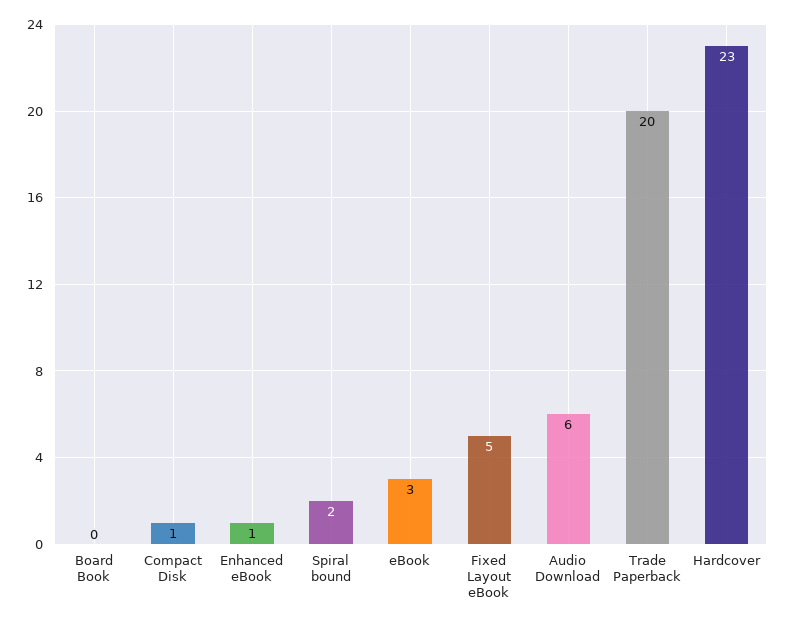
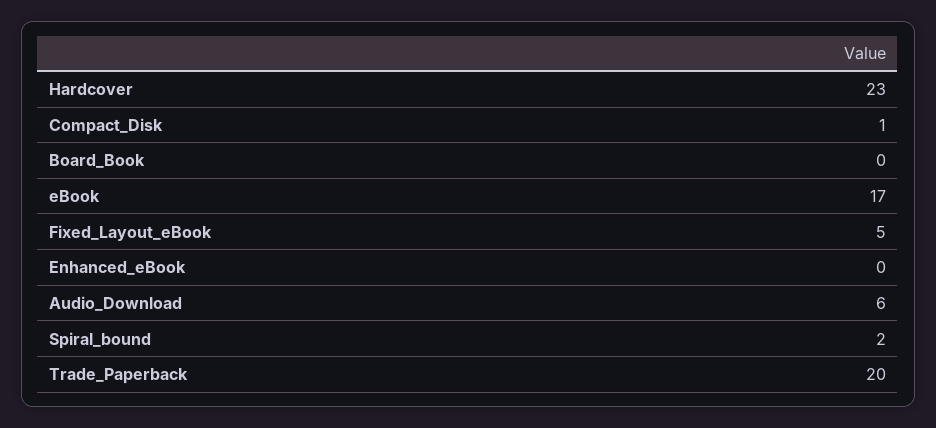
  {
    "Board Book": 0,
    "Compact Disk": 1,
-   "Enhanced eBook": 1,
+   "Enhanced eBook": 0,
    "Spiral bound": 2,
-   "eBook": 3,
+   "eBook": 17,
    "Fixed Layout eBook": 5,
    "Audio Download": 6,
    "Trade Paperback": 20,
    "Hardcover": 23
  }

